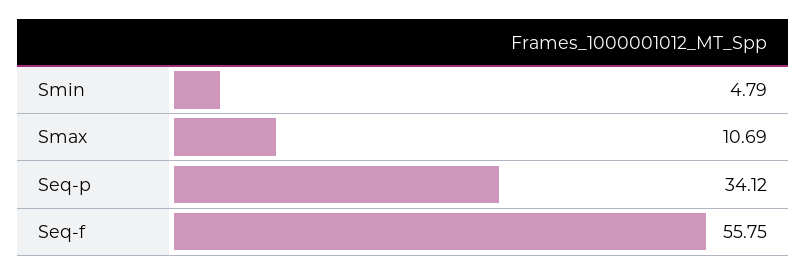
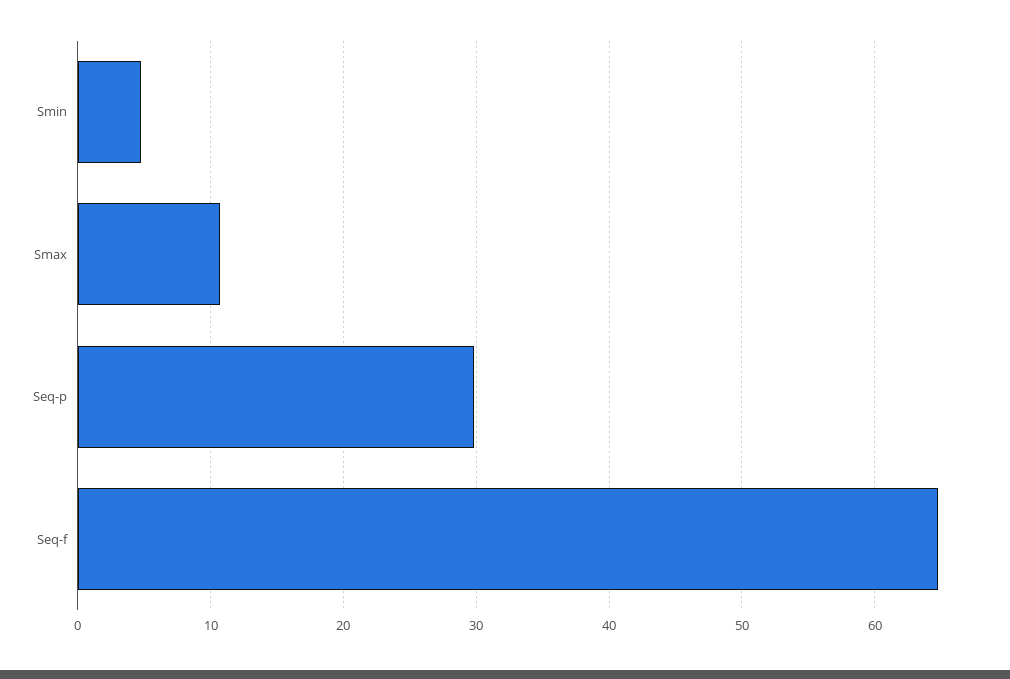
  {
    "Smin": 4.79,
    "Smax": 10.69,
-   "Seq-p": 34.12,
+   "Seq-p": 30,
-   "Seq-f": 55.75
+   "Seq-f": 65
  }

